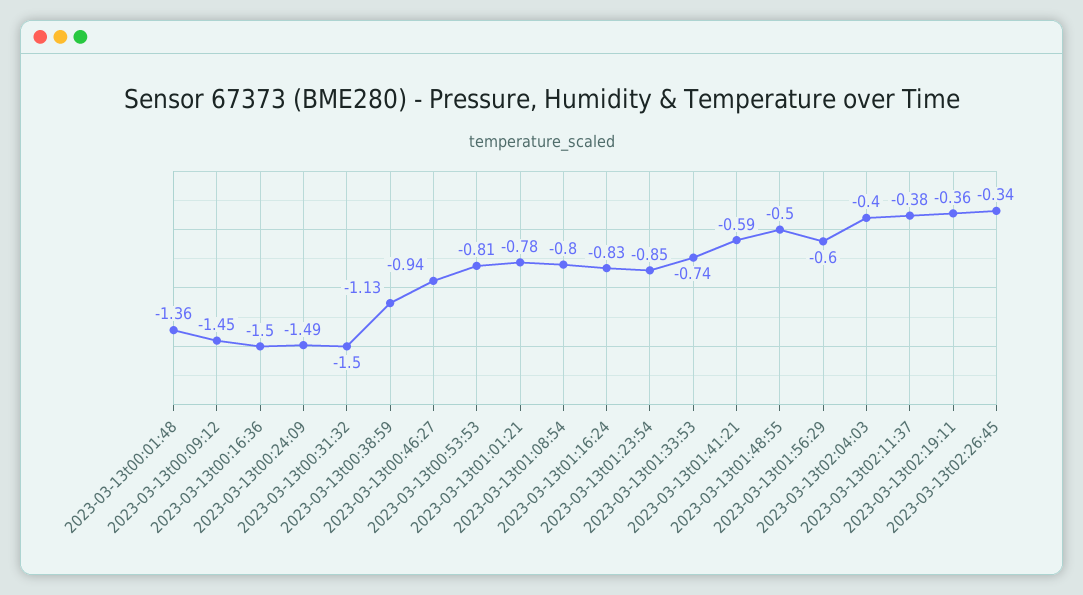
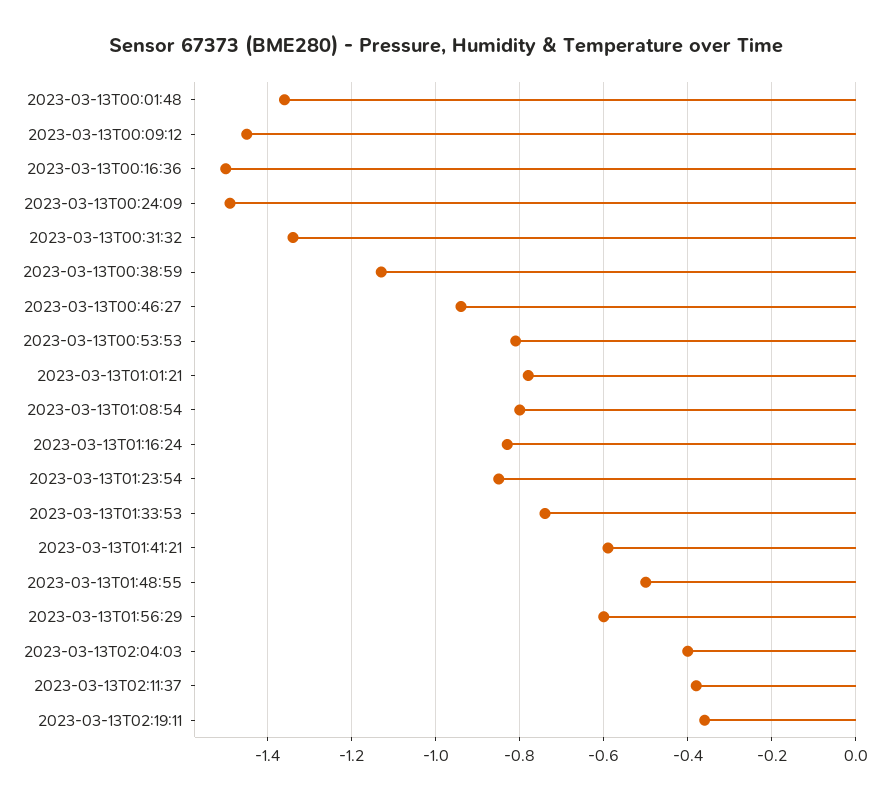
  {
    "2023-03-13t00:01:48": -1.36,
    "2023-03-13t00:09:12": -1.45,
    "2023-03-13t00:16:36": -1.5,
    "2023-03-13t00:24:09": -1.49,
-   "2023-03-13t00:31:32": -1.5,
+   "2023-03-13t00:31:32": -1.35,
    "2023-03-13t00:38:59": -1.13,
    "2023-03-13t00:46:27": -0.94,
    "2023-03-13t00:53:53": -0.81,
    "2023-03-13t01:01:21": -0.78,
    "2023-03-13t01:08:54": -0.8,
    "2023-03-13t01:16:24": -0.83,
    "2023-03-13t01:23:54": -0.85,
    "2023-03-13t01:33:53": -0.74,
    "2023-03-13t01:41:21": -0.59,
    "2023-03-13t01:48:55": -0.5,
    "2023-03-13t01:56:29": -0.6,
    "2023-03-13t02:04:03": -0.4,
    "2023-03-13t02:11:37": -0.38,
-   "2023-03-13t02:19:11": -0.36,
+   "2023-03-13t02:19:11": -0.36
-   "2023-03-13t02:26:45": -0.34
  }

